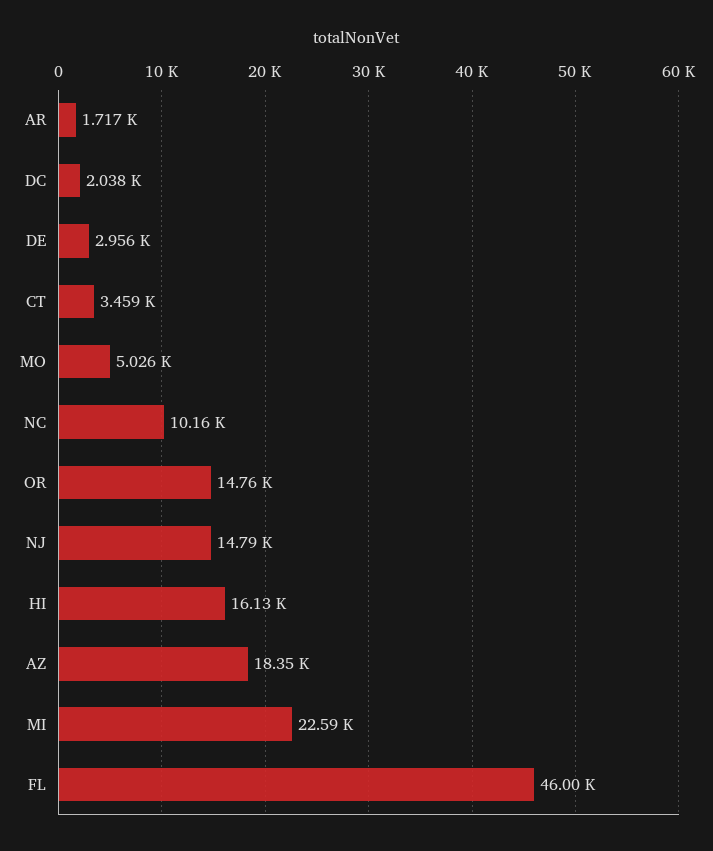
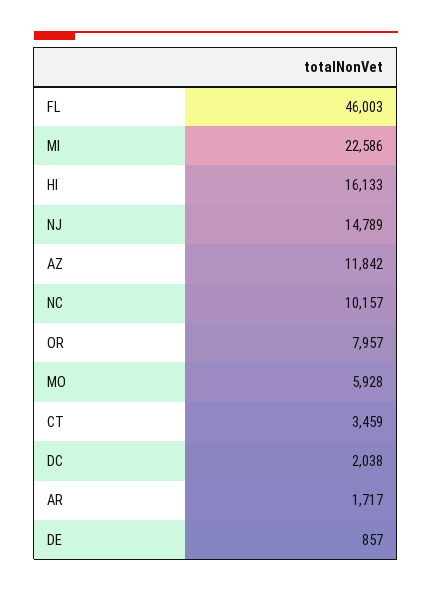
  {
    "AR": 1717,
    "DC": 2038,
-   "DE": 2956,
+   "DE": 857,
    "CT": 3459,
-   "MO": 5026,
+   "MO": 5928,
    "NC": 10157,
-   "OR": 14760,
+   "OR": 7957,
    "NJ": 14789,
    "HI": 16133,
-   "AZ": 18350,
+   "AZ": 11842,
    "MI": 22586,
    "FL": 46003
  }

